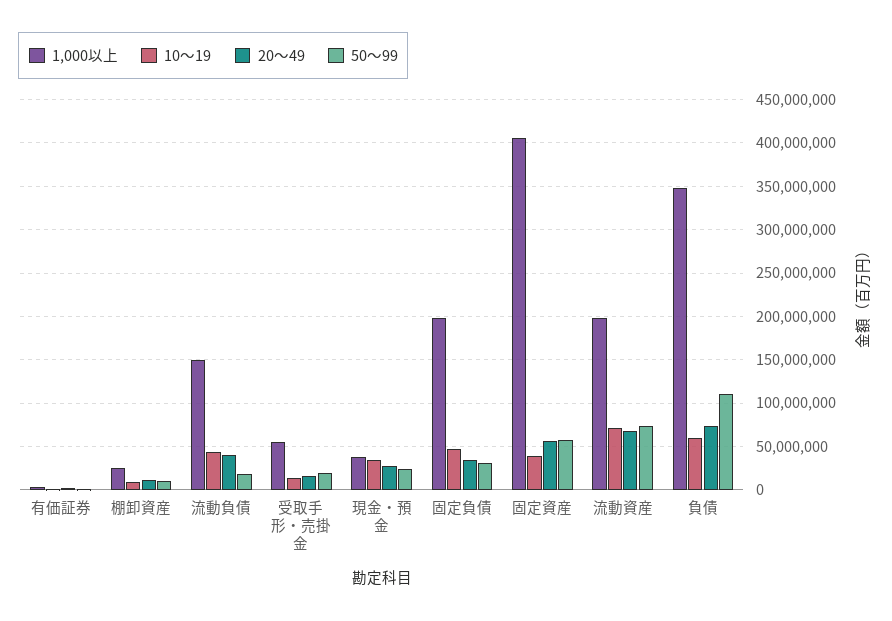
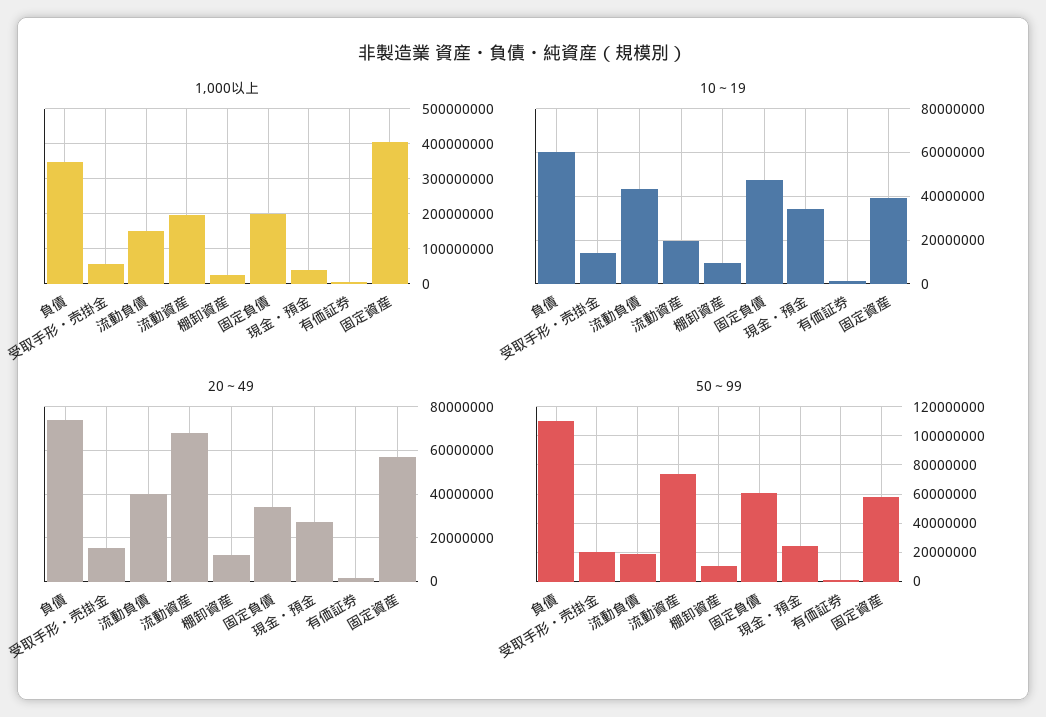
  {
    "1,000以上": {
      "有価証券": 0,
      "棚卸資産": 30000000,
      "流動負債": 150000000,
      "受取手形・売掛金": 60000000,
      "現金・預金": 40000000,
      "固定負債": 200000000,
      "固定資産": 410000000,
      "流動資産": 200000000,
      "負債": 350000000
    },
    "10～19": {
      "有価証券": 0,
      "棚卸資産": 10000000,
      "流動負債": 45000000,
      "受取手形・売掛金": 15000000,
      "現金・預金": 35000000,
      "固定負債": 45000000,
      "固定資産": 40000000,
-     "流動資産": 70000000,
+     "流動資産": 20000000,
      "負債": 60000000
    },
    "20～49": {
      "有価証券": 0,
      "棚卸資産": 10000000,
      "流動負債": 40000000,
      "受取手形・売掛金": 15000000,
      "現金・預金": 25000000,
      "固定負債": 35000000,
      "固定資産": 55000000,
      "流動資産": 70000000,
      "負債": 75000000
    },
    "50～99": {
      "有価証券": 0,
      "棚卸資産": 10000000,
      "流動負債": 20000000,
      "受取手形・売掛金": 20000000,
      "現金・預金": 25000000,
-     "固定負債": 30000000,
+     "固定負債": 60000000,
      "固定資産": 60000000,
      "流動資産": 75000000,
      "負債": 110000000
    }
  }

